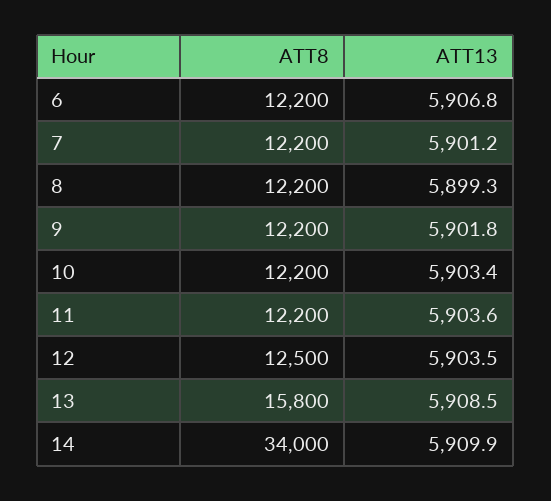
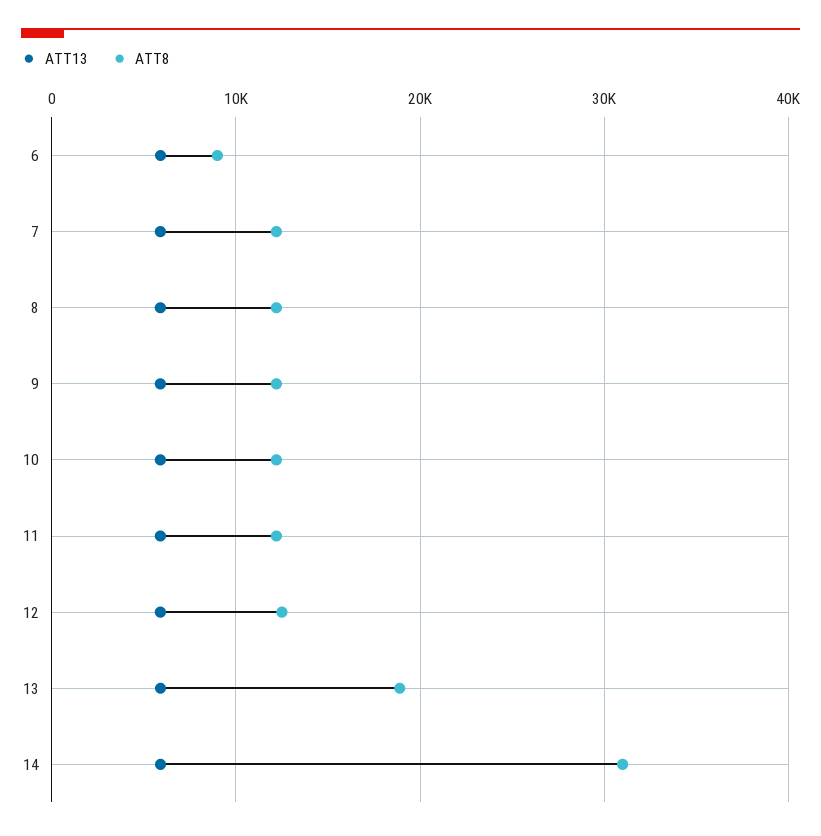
  {
    "ATT8": {
-     "6": 12200,
+     "6": 9000,
      "7": 12200,
      "8": 12200,
      "9": 12200,
      "10": 12200,
      "11": 12200,
      "12": 12500,
-     "13": 15800,
+     "13": 19000,
-     "14": 34000
+     "14": 31000
    },
    "ATT13": {
      "6": 5906.8,
      "7": 5901.2,
      "8": 5899.3,
      "9": 5901.8,
      "10": 5903.4,
      "11": 5903.6,
      "12": 5903.5,
      "13": 5908.5,
      "14": 5909.9
    }
  }

